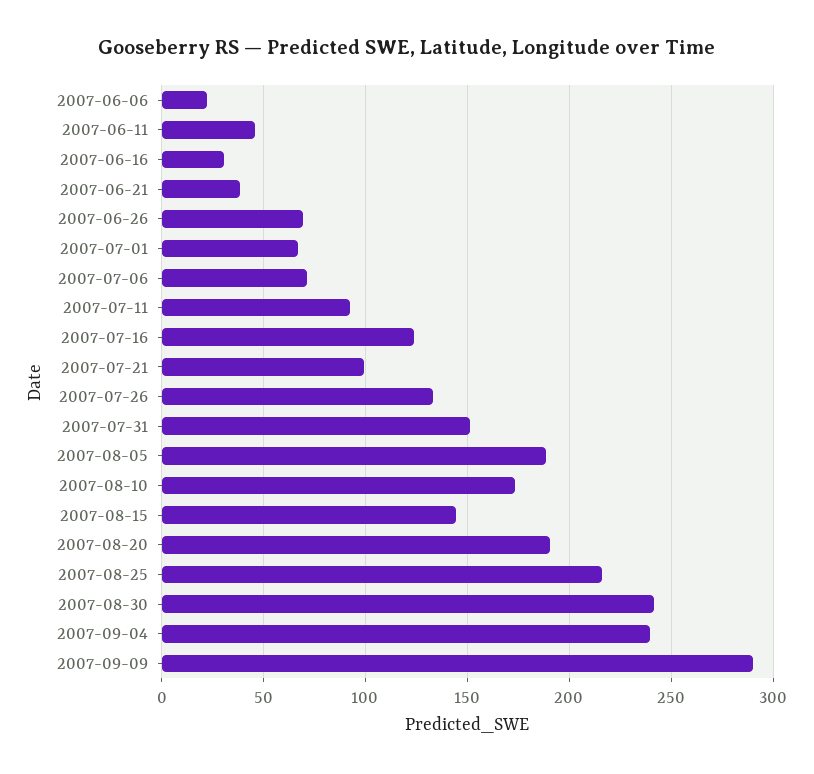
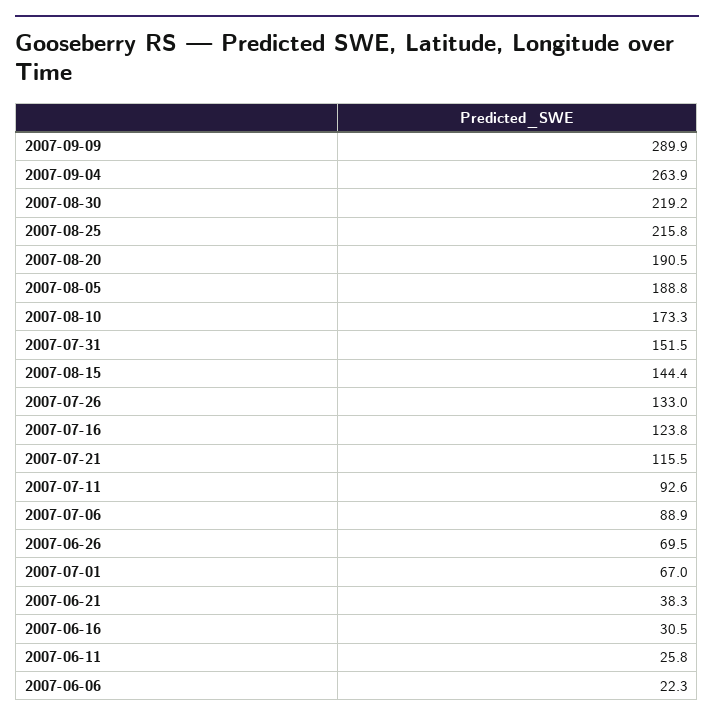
  {
    "2007-06-06": 22.3,
-   "2007-06-11": 45,
+   "2007-06-11": 25.8,
    "2007-06-16": 30.5,
    "2007-06-21": 38.3,
    "2007-06-26": 69.5,
    "2007-07-01": 67,
-   "2007-07-06": 70,
+   "2007-07-06": 88.9,
    "2007-07-11": 92.6,
    "2007-07-16": 123.8,
-   "2007-07-21": 100,
+   "2007-07-21": 115.5,
    "2007-07-26": 133,
    "2007-07-31": 151.5,
    "2007-08-05": 188.8,
    "2007-08-10": 173.3,
    "2007-08-15": 144.4,
    "2007-08-20": 190.5,
    "2007-08-25": 215.8,
-   "2007-08-30": 240,
+   "2007-08-30": 219.2,
-   "2007-09-04": 240,
+   "2007-09-04": 263.9,
    "2007-09-09": 289.9
  }

